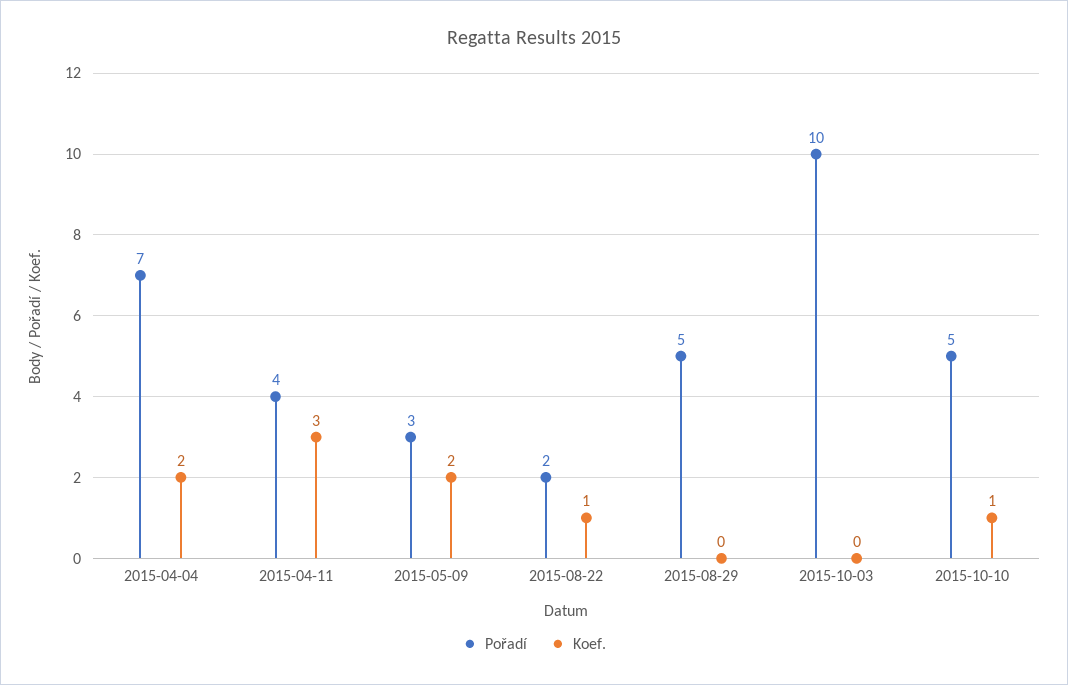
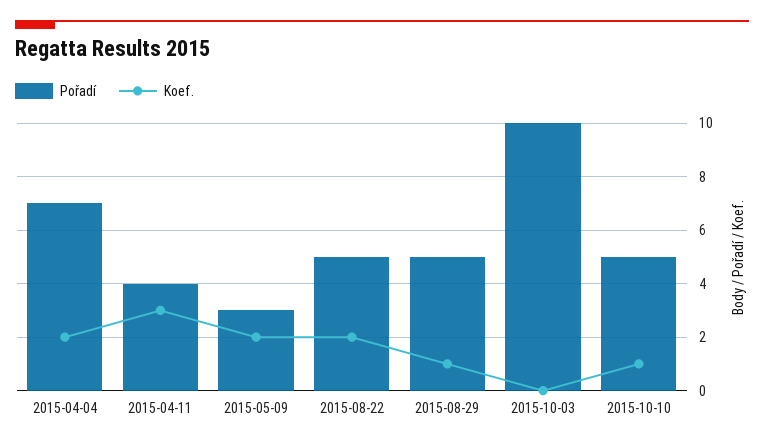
  {
    "Pořadí": {
      "2015-04-04": 7,
      "2015-04-11": 4,
      "2015-05-09": 3,
-     "2015-08-22": 2,
+     "2015-08-22": 5,
      "2015-08-29": 5,
      "2015-10-03": 10,
      "2015-10-10": 5
    },
    "Koef.": {
      "2015-04-04": 2,
      "2015-04-11": 3,
      "2015-05-09": 2,
-     "2015-08-22": 1,
+     "2015-08-22": 2,
-     "2015-08-29": 0,
+     "2015-08-29": 1,
      "2015-10-03": 0,
      "2015-10-10": 1
    }
  }

